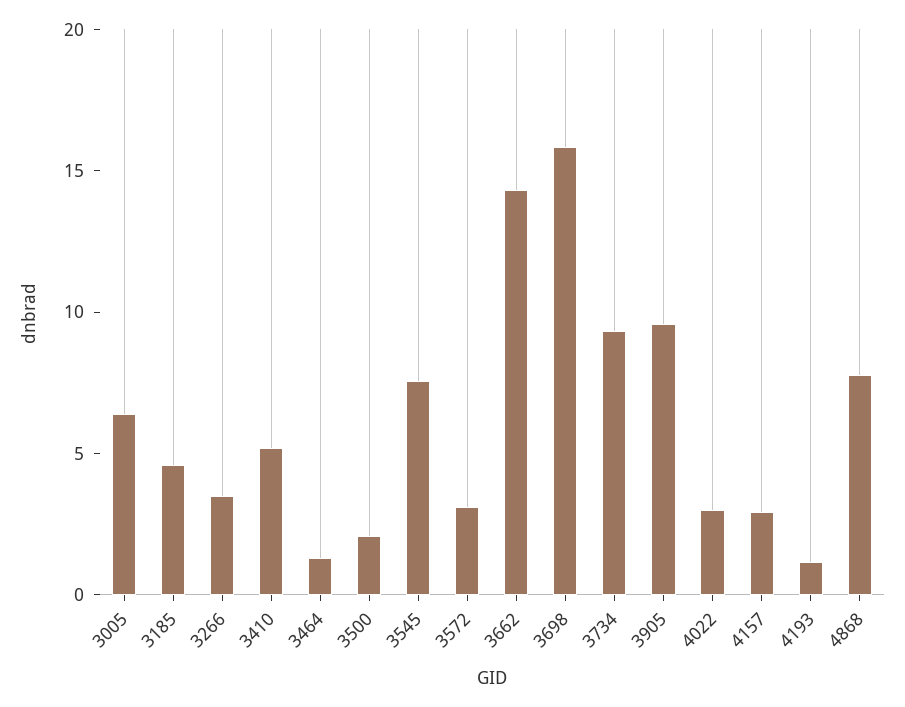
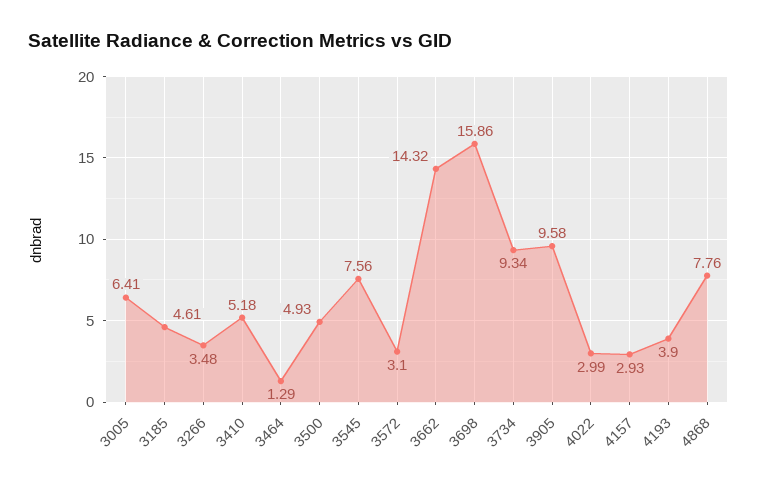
  {
    "3005": 6.41,
    "3185": 4.61,
    "3266": 3.48,
    "3410": 5.18,
    "3464": 1.29,
-   "3500": 2,
+   "3500": 4.93,
    "3545": 7.56,
    "3572": 3.1,
    "3662": 14.32,
    "3698": 15.86,
    "3734": 9.34,
    "3905": 9.58,
    "4022": 2.99,
    "4157": 2.93,
-   "4193": 1,
+   "4193": 3.9,
    "4868": 7.76
  }

